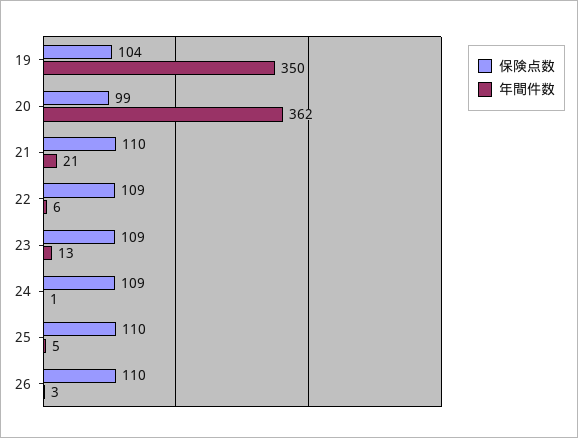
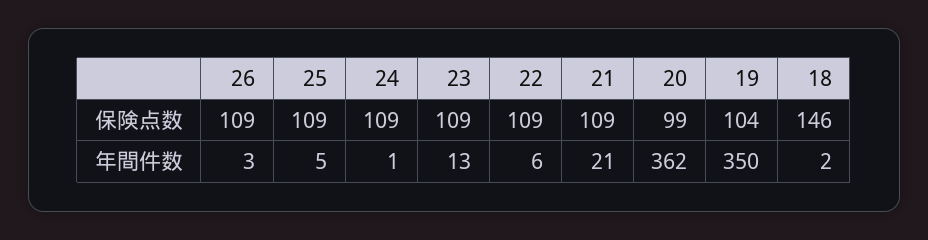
  {
    "保険点数": {
      "19": 104,
      "20": 99,
-     "21": 110,
+     "21": 109,
      "22": 109,
      "23": 109,
      "24": 109,
-     "25": 110,
+     "25": 109,
-     "26": 110
+     "26": 109,
+     "18": 146
    },
    "年間件数": {
      "19": 350,
      "20": 362,
      "21": 21,
      "22": 6,
      "23": 13,
      "24": 1,
      "25": 5,
-     "26": 3
+     "26": 3,
+     "18": 2
    }
  }

